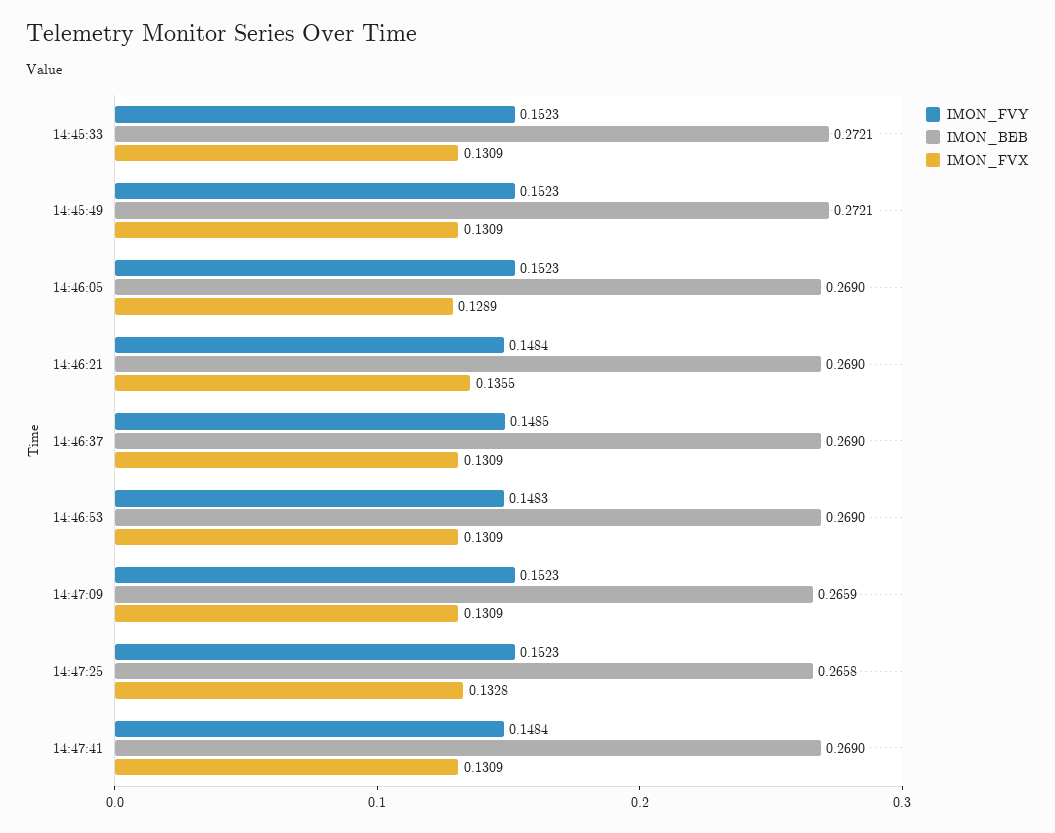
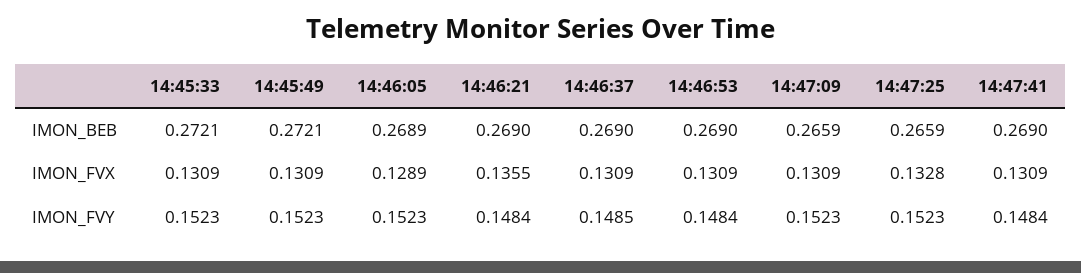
  {
    "IMON_FVY": {
      "14:45:33": 0.1523,
      "14:45:49": 0.1523,
      "14:46:05": 0.1523,
      "14:46:21": 0.1484,
      "14:46:37": 0.1485,
-     "14:46:53": 0.1483,
+     "14:46:53": 0.1484,
      "14:47:09": 0.1523,
      "14:47:25": 0.1523,
      "14:47:41": 0.1484
    },
    "IMON_BEB": {
      "14:45:33": 0.2721,
      "14:45:49": 0.2721,
-     "14:46:05": 0.269,
+     "14:46:05": 0.2689,
      "14:46:21": 0.269,
      "14:46:37": 0.269,
      "14:46:53": 0.269,
      "14:47:09": 0.2659,
-     "14:47:25": 0.2658,
+     "14:47:25": 0.2659,
      "14:47:41": 0.269
    },
    "IMON_FVX": {
      "14:45:33": 0.1309,
      "14:45:49": 0.1309,
      "14:46:05": 0.1289,
      "14:46:21": 0.1355,
      "14:46:37": 0.1309,
      "14:46:53": 0.1309,
      "14:47:09": 0.1309,
      "14:47:25": 0.1328,
      "14:47:41": 0.1309
    }
  }

